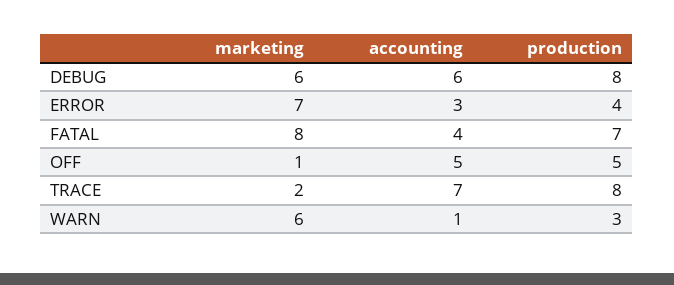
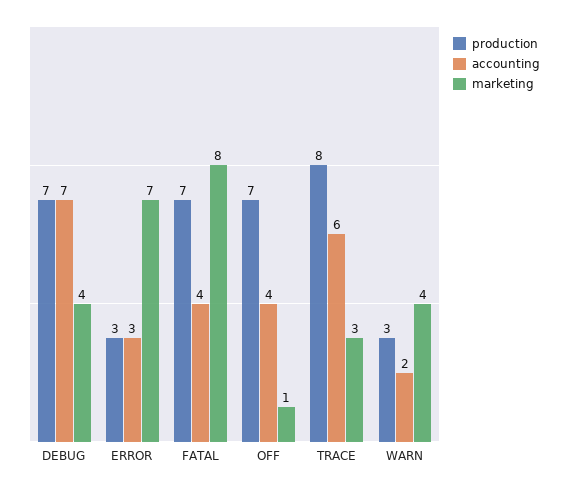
  {
    "marketing": {
-     "DEBUG": 6,
+     "DEBUG": 4,
      "ERROR": 7,
      "FATAL": 8,
      "OFF": 1,
-     "TRACE": 2,
+     "TRACE": 3,
-     "WARN": 6
+     "WARN": 4
    },
    "accounting": {
-     "DEBUG": 6,
+     "DEBUG": 7,
      "ERROR": 3,
      "FATAL": 4,
-     "OFF": 5,
+     "OFF": 4,
-     "TRACE": 7,
+     "TRACE": 6,
-     "WARN": 1
+     "WARN": 2
    },
    "production": {
-     "DEBUG": 8,
+     "DEBUG": 7,
-     "ERROR": 4,
+     "ERROR": 3,
      "FATAL": 7,
-     "OFF": 5,
+     "OFF": 7,
      "TRACE": 8,
      "WARN": 3
    }
  }

